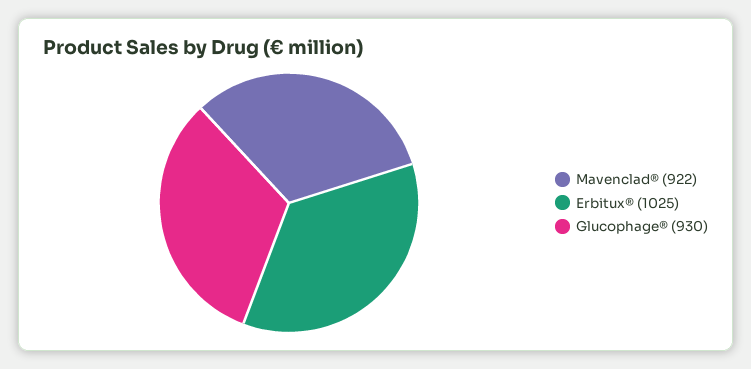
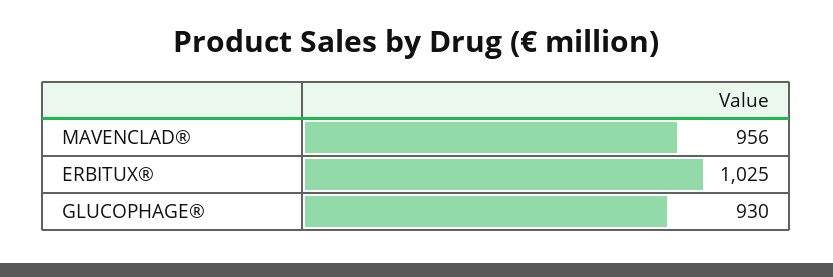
  {
-   "Mavenclad®": 922,
+   "Mavenclad®": 956,
    "Erbitux®": 1025,
    "Glucophage®": 930
  }

